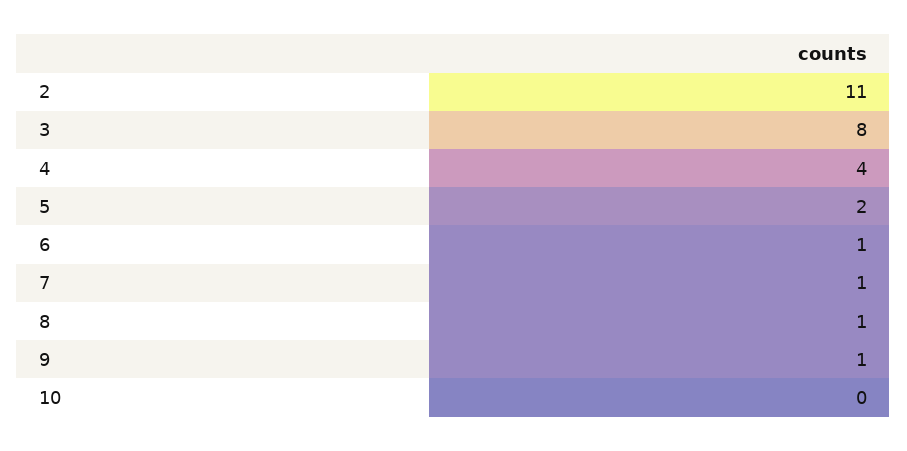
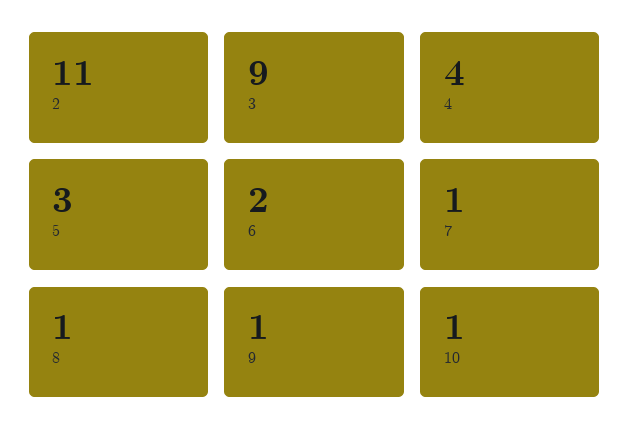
  {
    "2": 11,
-   "3": 8,
+   "3": 9,
    "4": 4,
-   "5": 2,
+   "5": 3,
-   "6": 1,
+   "6": 2,
    "7": 1,
    "8": 1,
    "9": 1,
-   "10": 0
+   "10": 1
  }

